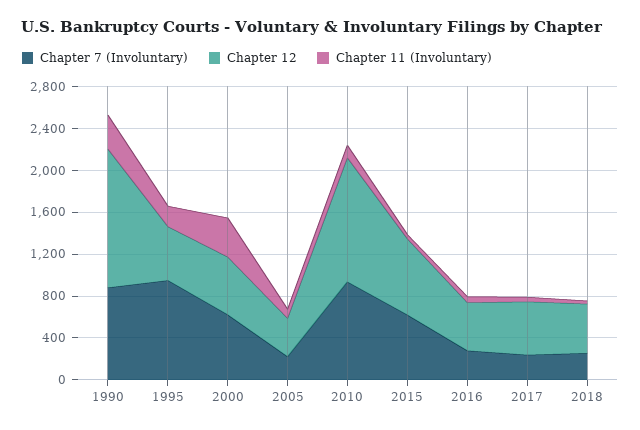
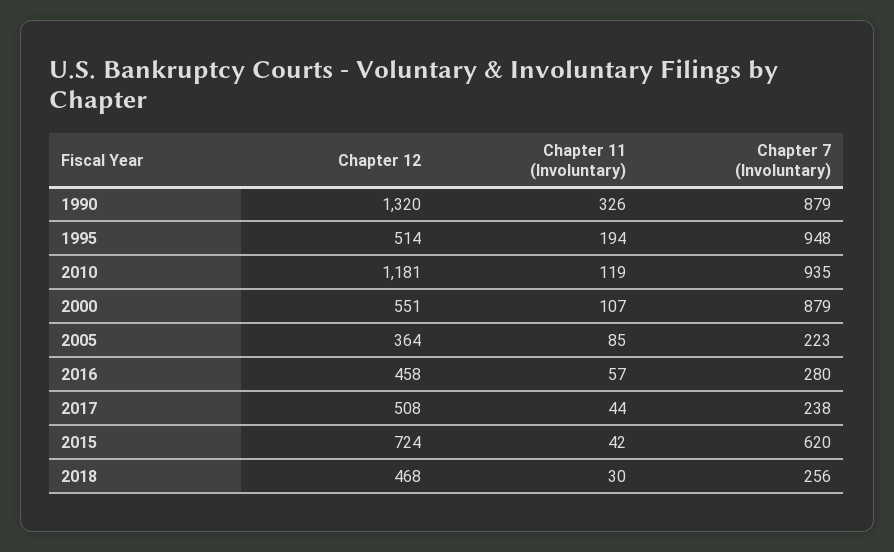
  {
    "Chapter 7 (Involuntary)": {
      "1990": 879,
      "1995": 948,
-     "2000": 600,
+     "2000": 879,
      "2005": 223,
      "2010": 935,
      "2015": 620,
      "2016": 280,
      "2017": 238,
      "2018": 256
    },
    "Chapter 12": {
      "1990": 1320,
      "1995": 514,
      "2000": 551,
      "2005": 364,
      "2010": 1181,
      "2015": 724,
      "2016": 458,
      "2017": 508,
      "2018": 468
    },
    "Chapter 11 (Involuntary)": {
      "1990": 326,
      "1995": 194,
-     "2000": 400,
+     "2000": 107,
      "2005": 85,
      "2010": 119,
      "2015": 42,
      "2016": 57,
      "2017": 44,
      "2018": 30
    }
  }

